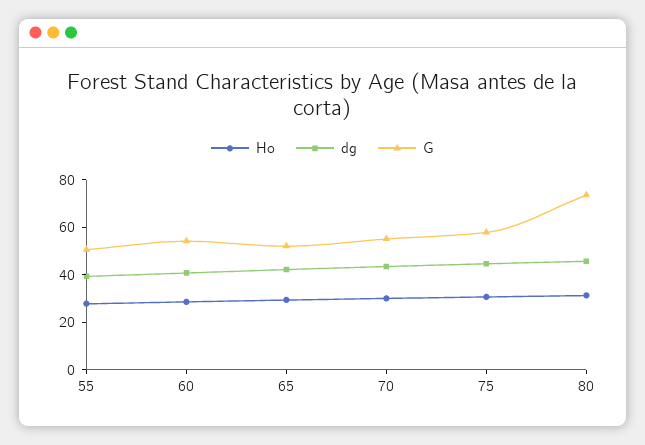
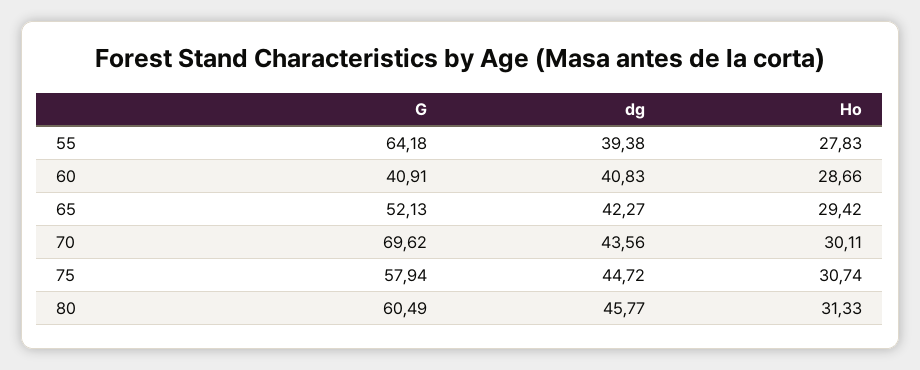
  {
    "Ho": {
      "55": 27.83,
      "60": 28.66,
      "65": 29.42,
      "70": 30.11,
      "75": 30.74,
      "80": 31.33
    },
    "dg": {
      "55": 39.38,
      "60": 40.83,
      "65": 42.27,
      "70": 43.56,
      "75": 44.72,
      "80": 45.77
    },
    "G": {
-     "55": 50,
+     "55": 64.18,
-     "60": 55,
+     "60": 40.91,
      "65": 52.13,
-     "70": 55,
+     "70": 69.62,
      "75": 57.94,
-     "80": 75
+     "80": 60.49
    }
  }

